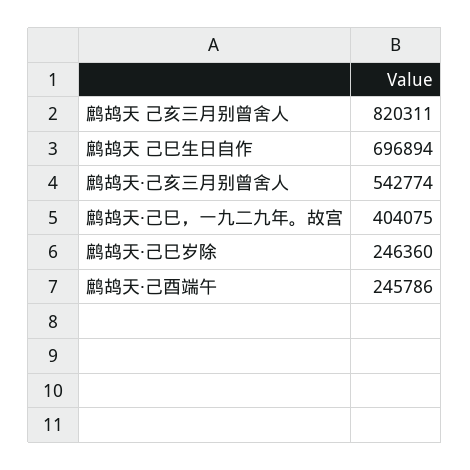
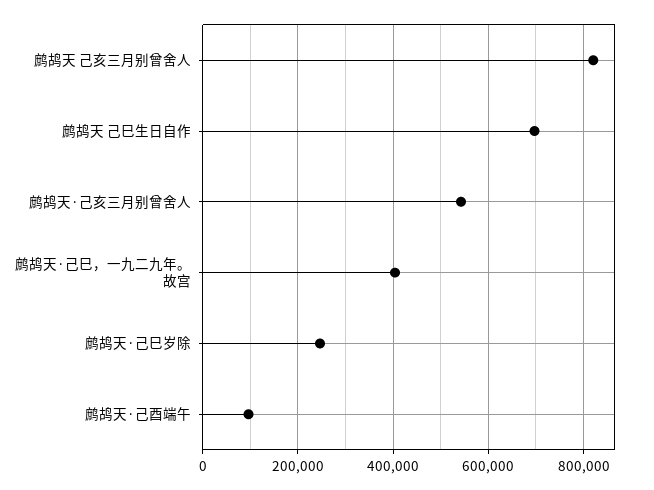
  {
    "鹧鸪天 己亥三月别曾舍人": 820311,
    "鹧鸪天 己巳生日自作": 696894,
    "鹧鸪天·己亥三月别曾舍人": 542774,
    "鹧鸪天·己巳，一九二九年。故宫": 404075,
    "鹧鸪天·己巳岁除": 246360,
-   "鹧鸪天·己酉端午": 245786
+   "鹧鸪天·己酉端午": 100000
  }

